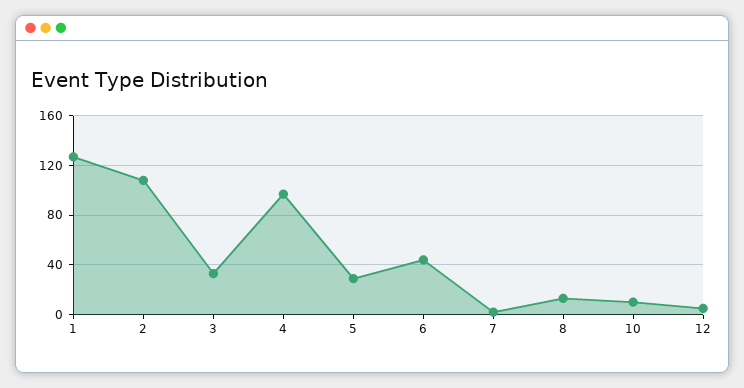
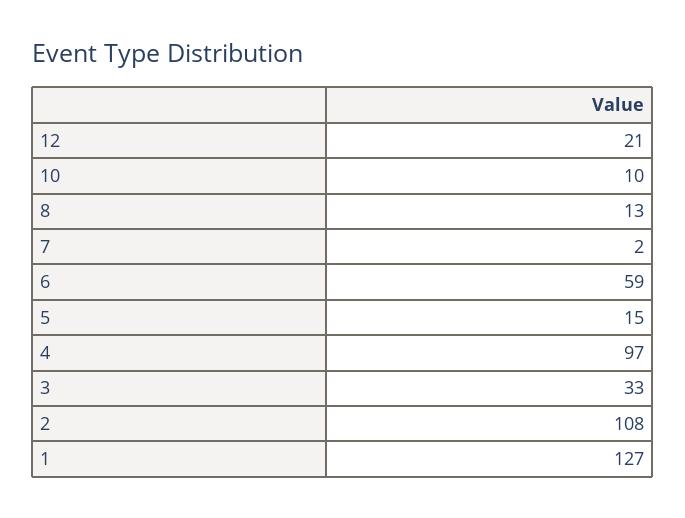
  {
    "1": 127,
    "2": 108,
    "3": 33,
    "4": 97,
-   "5": 30,
+   "5": 15,
-   "6": 45,
+   "6": 59,
    "7": 2,
    "8": 13,
    "10": 10,
-   "12": 5
+   "12": 21
  }

